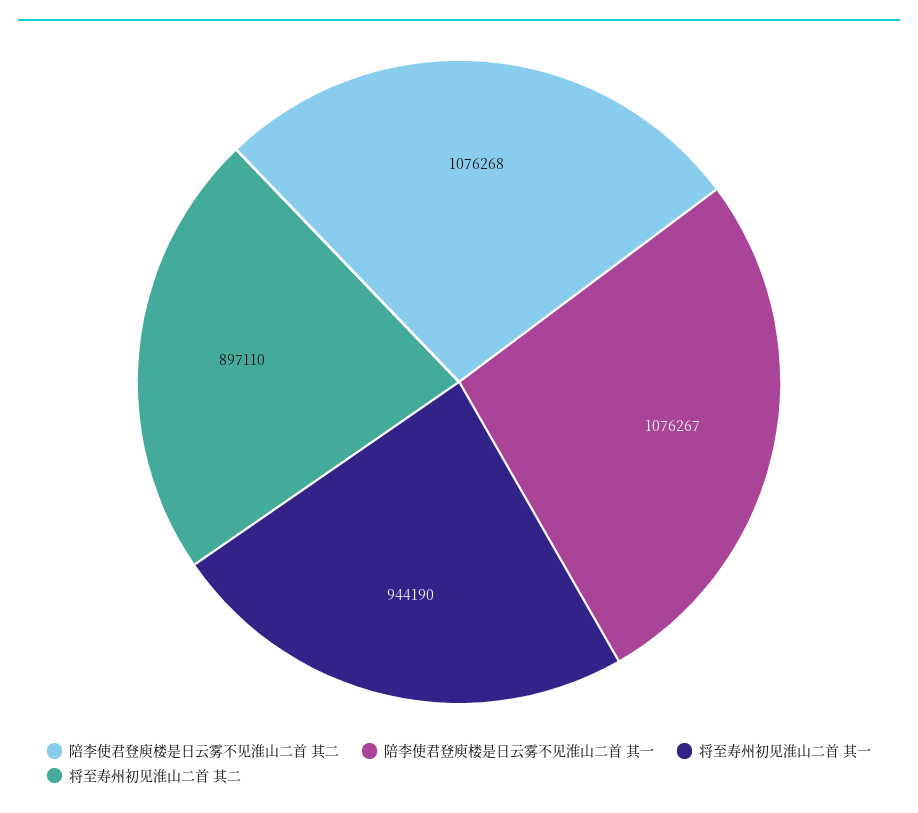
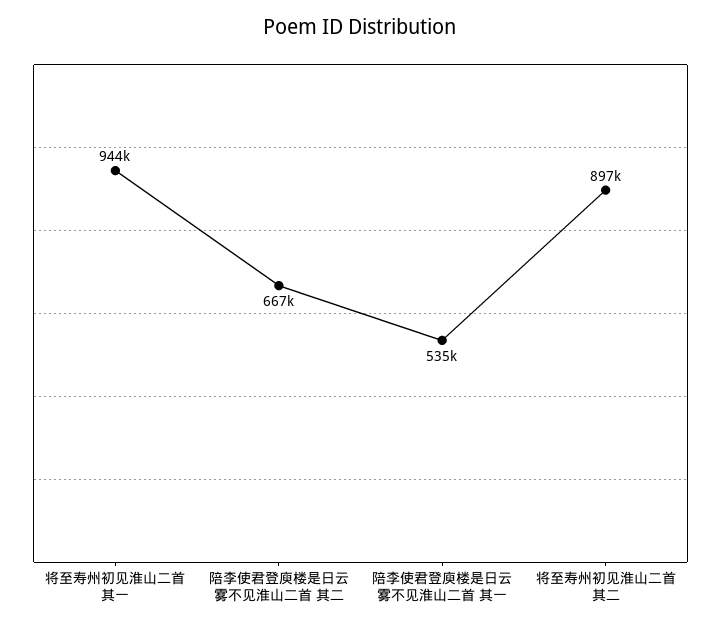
  {
-   "陪李使君登庾楼是日云雾不见淮山二首 其二": 1076268,
+   "陪李使君登庾楼是日云雾不见淮山二首 其二": 667000,
-   "陪李使君登庾楼是日云雾不见淮山二首 其一": 1076267,
+   "陪李使君登庾楼是日云雾不见淮山二首 其一": 535000,
    "将至寿州初见淮山二首 其一": 944190,
    "将至寿州初见淮山二首 其二": 897110
  }

